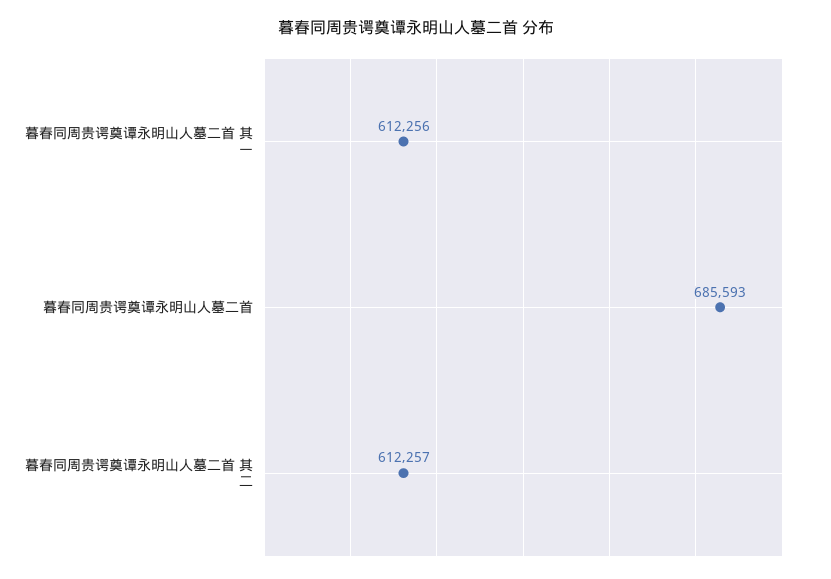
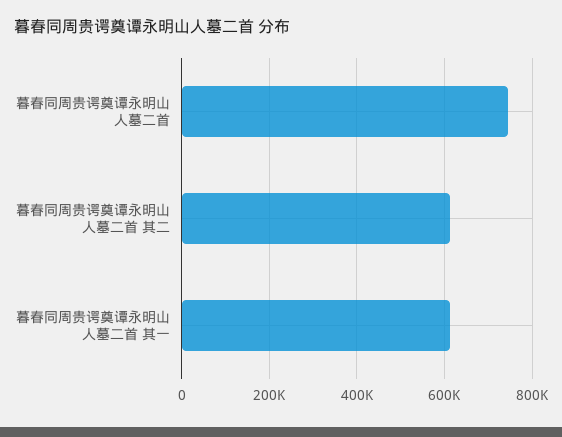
  {
    "暮春同周贵谔奠谭永明山人墓二首 其一": 612256,
-   "暮春同周贵谔奠谭永明山人墓二首": 685593,
+   "暮春同周贵谔奠谭永明山人墓二首": 740000,
    "暮春同周贵谔奠谭永明山人墓二首 其二": 612257
  }

